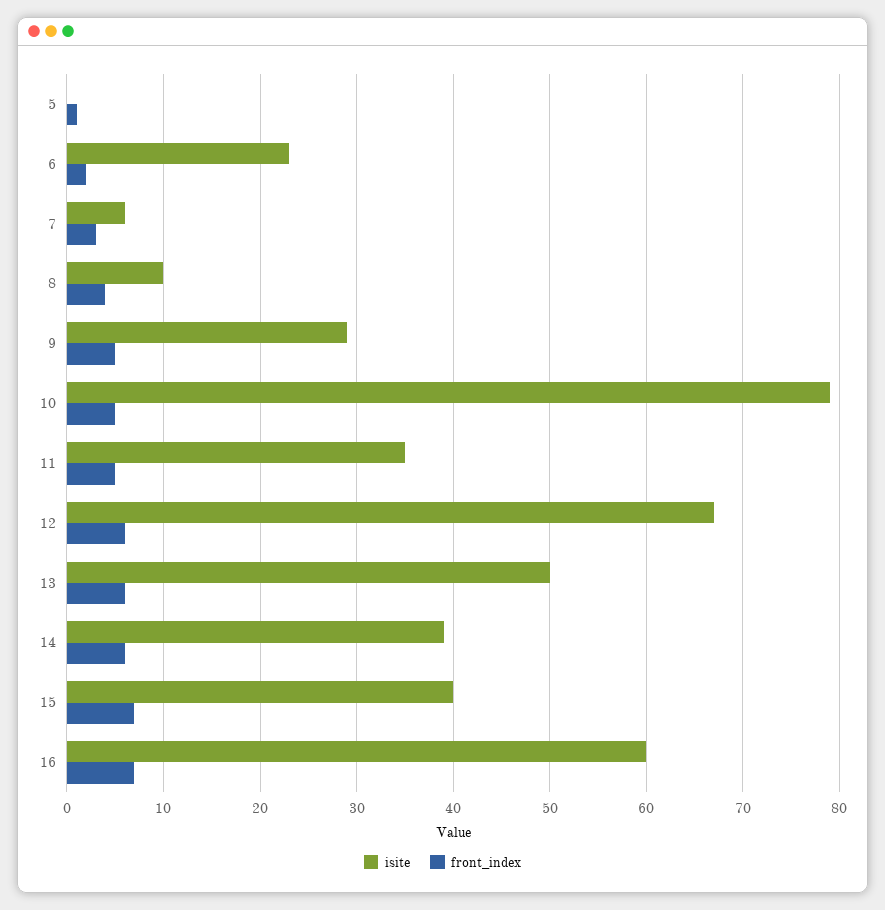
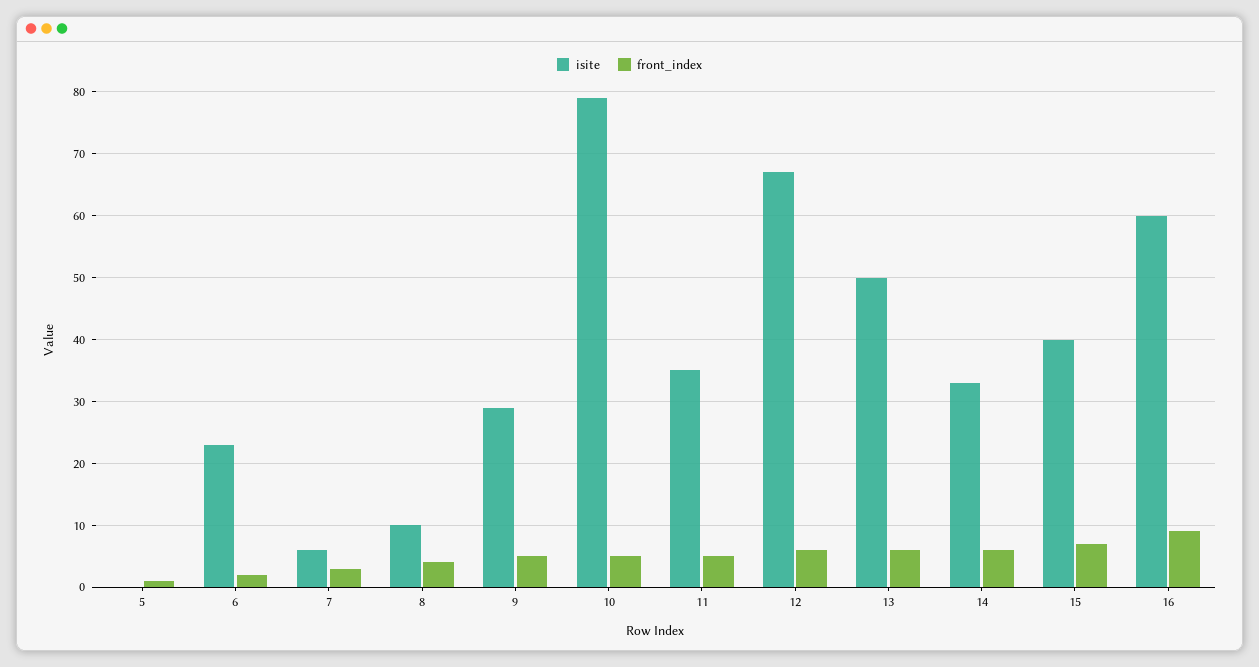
  {
    "isite": {
      "5": 0,
      "6": 23,
      "7": 6,
      "8": 10,
      "9": 29,
      "10": 79,
      "11": 35,
      "12": 67,
      "13": 50,
-     "14": 39,
+     "14": 33,
      "15": 40,
      "16": 60
    },
    "front_index": {
      "5": 1,
      "6": 2,
      "7": 3,
      "8": 4,
      "9": 5,
      "10": 5,
      "11": 5,
      "12": 6,
      "13": 6,
      "14": 6,
      "15": 7,
-     "16": 7
+     "16": 9
    }
  }

